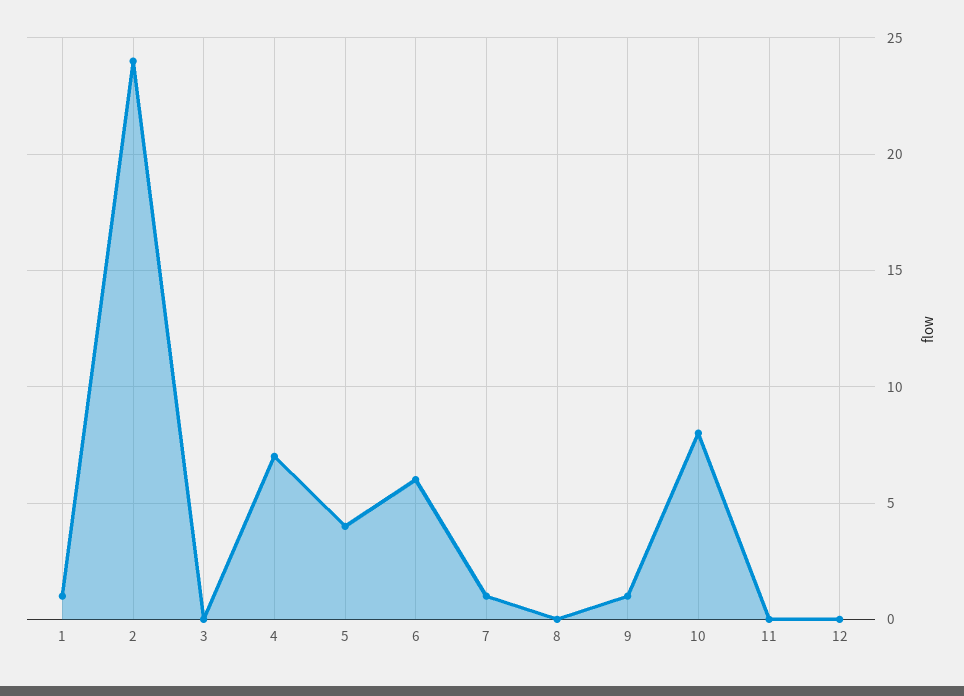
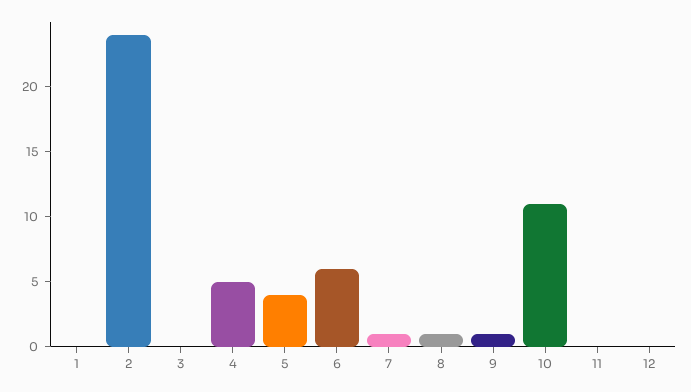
  {
-   "1": 1,
+   "1": 0,
    "2": 24,
    "3": 0,
-   "4": 7,
+   "4": 5,
    "5": 4,
    "6": 6,
    "7": 1,
-   "8": 0,
+   "8": 1,
    "9": 1,
-   "10": 8,
+   "10": 11,
    "11": 0,
    "12": 0
  }

